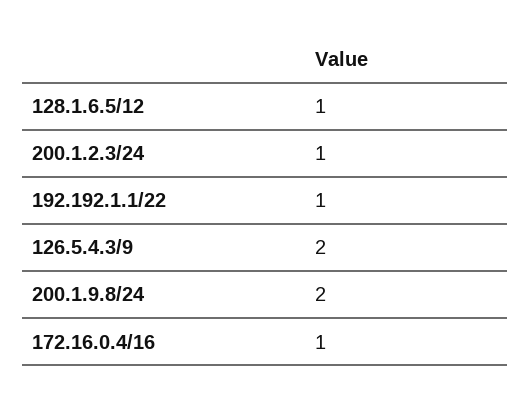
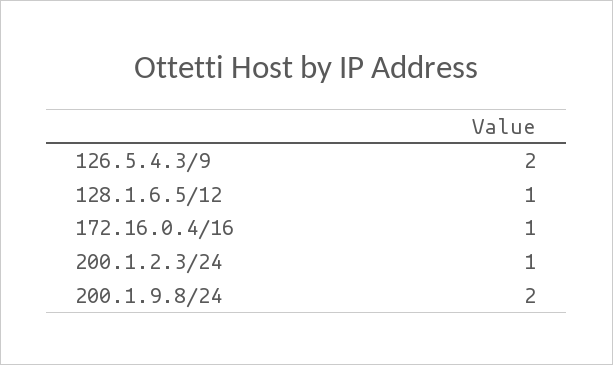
  {
    "128.1.6.5/12": 1,
    "200.1.2.3/24": 1,
-   "192.192.1.1/22": 1,
    "126.5.4.3/9": 2,
    "200.1.9.8/24": 2,
    "172.16.0.4/16": 1
  }

